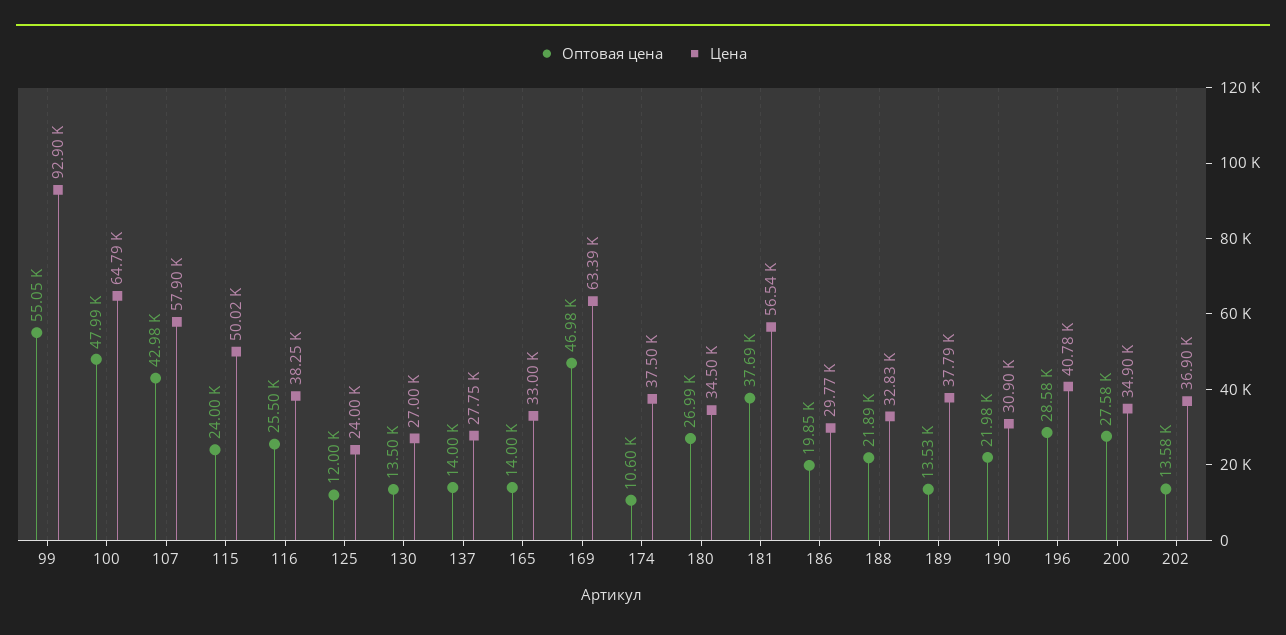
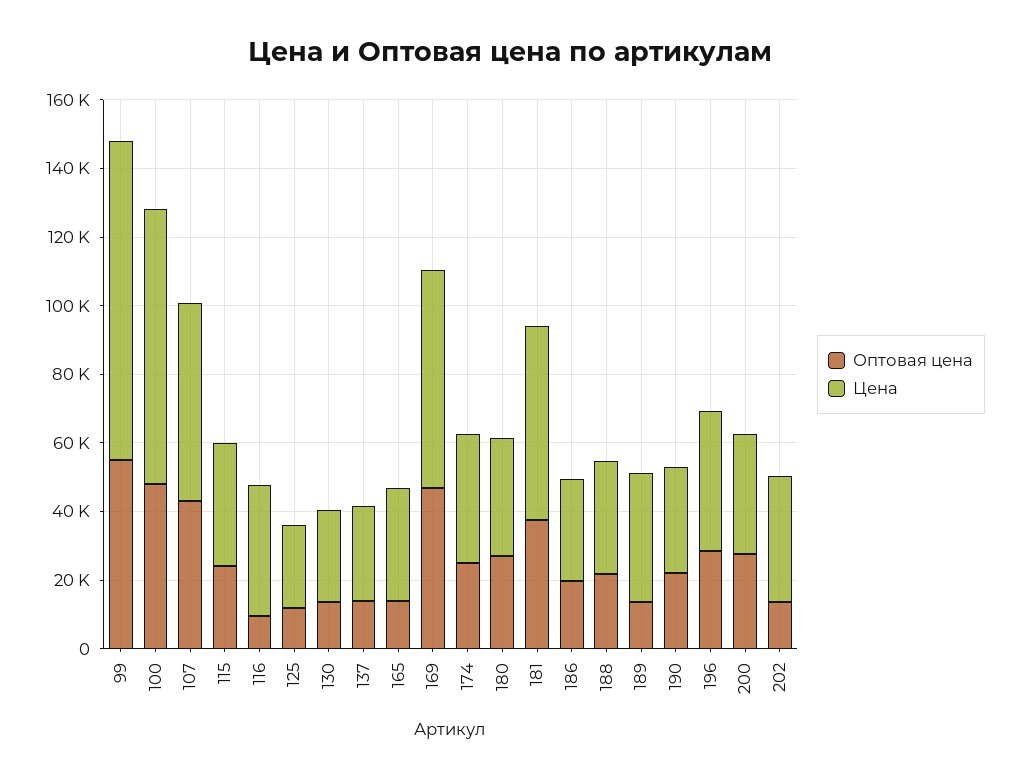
  {
    "Оптовая цена": {
      "99": 55050,
      "100": 47990,
      "107": 42980,
      "115": 24000,
-     "116": 25500,
+     "116": 10000,
      "125": 12000,
      "130": 13500,
      "137": 14000,
      "165": 14000,
      "169": 46980,
-     "174": 10600,
+     "174": 25000,
      "180": 26990,
      "181": 37690,
      "186": 19850,
      "188": 21890,
      "189": 13530,
      "190": 21980,
      "196": 28580,
      "200": 27580,
      "202": 13580
    },
    "Цена": {
      "99": 92900,
-     "100": 64790,
+     "100": 80000,
      "107": 57900,
-     "115": 50020,
+     "115": 35000,
      "116": 38250,
      "125": 24000,
      "130": 27000,
      "137": 27750,
      "165": 33000,
      "169": 63390,
      "174": 37500,
      "180": 34500,
      "181": 56540,
      "186": 29770,
      "188": 32830,
      "189": 37790,
      "190": 30900,
      "196": 40780,
      "200": 34900,
      "202": 36900
    }
  }

